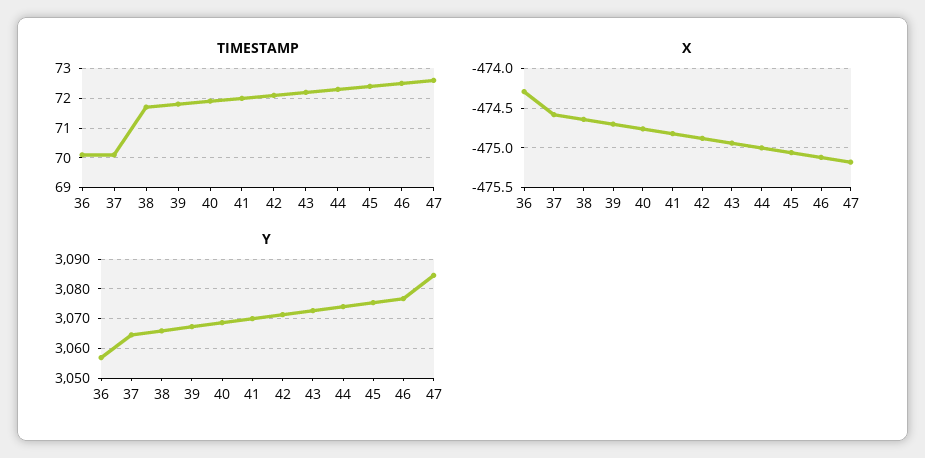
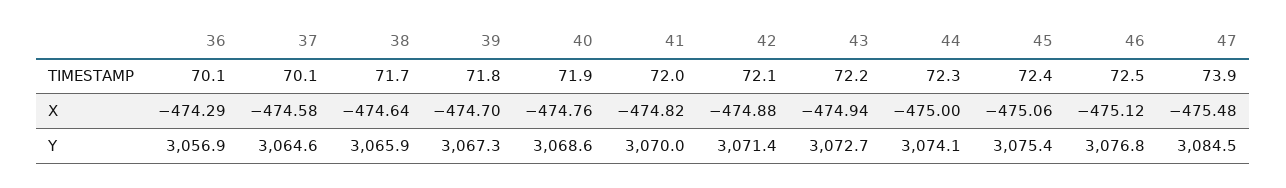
  {
    "TIMESTAMP": {
      "36": 70.1,
      "37": 70.1,
      "38": 71.7,
      "39": 71.8,
      "40": 71.9,
      "41": 72,
      "42": 72.1,
      "43": 72.2,
      "44": 72.3,
      "45": 72.4,
      "46": 72.5,
-     "47": 72.5
+     "47": 73.9
    },
    "X": {
      "36": -474.29,
      "37": -474.58,
      "38": -474.64,
      "39": -474.7,
      "40": -474.76,
      "41": -474.82,
      "42": -474.88,
      "43": -474.94,
      "44": -475,
      "45": -475.06,
      "46": -475.12,
-     "47": -475.2
+     "47": -475.48
    },
    "Y": {
      "36": 3056.9,
      "37": 3064.6,
      "38": 3065.9,
      "39": 3067.3,
      "40": 3068.6,
      "41": 3070,
      "42": 3071.4,
      "43": 3072.7,
      "44": 3074.1,
      "45": 3075.4,
      "46": 3076.8,
      "47": 3084.5
    }
  }

